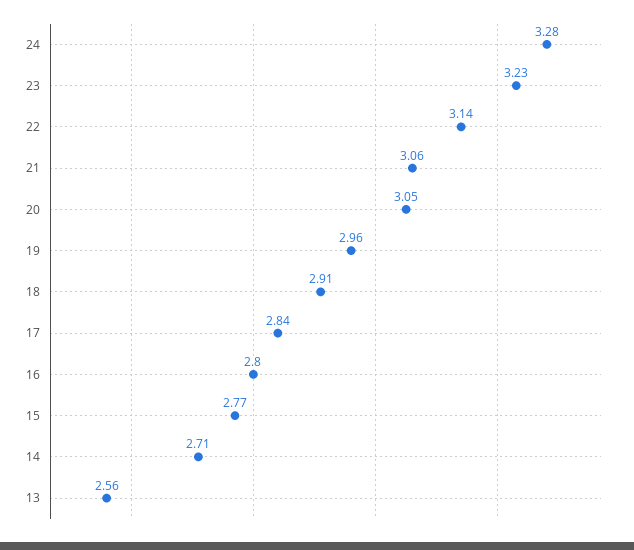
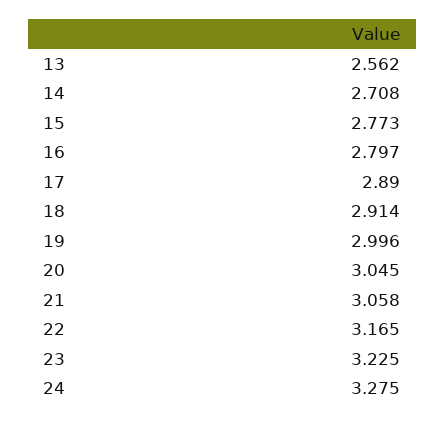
  {
    "24": 3.275,
    "23": 3.225,
-   "22": 3.14,
+   "22": 3.165,
    "21": 3.058,
    "20": 3.045,
-   "19": 2.96,
+   "19": 2.996,
    "18": 2.914,
-   "17": 2.84,
+   "17": 2.89,
    "16": 2.797,
    "15": 2.773,
    "14": 2.708,
    "13": 2.562
  }

